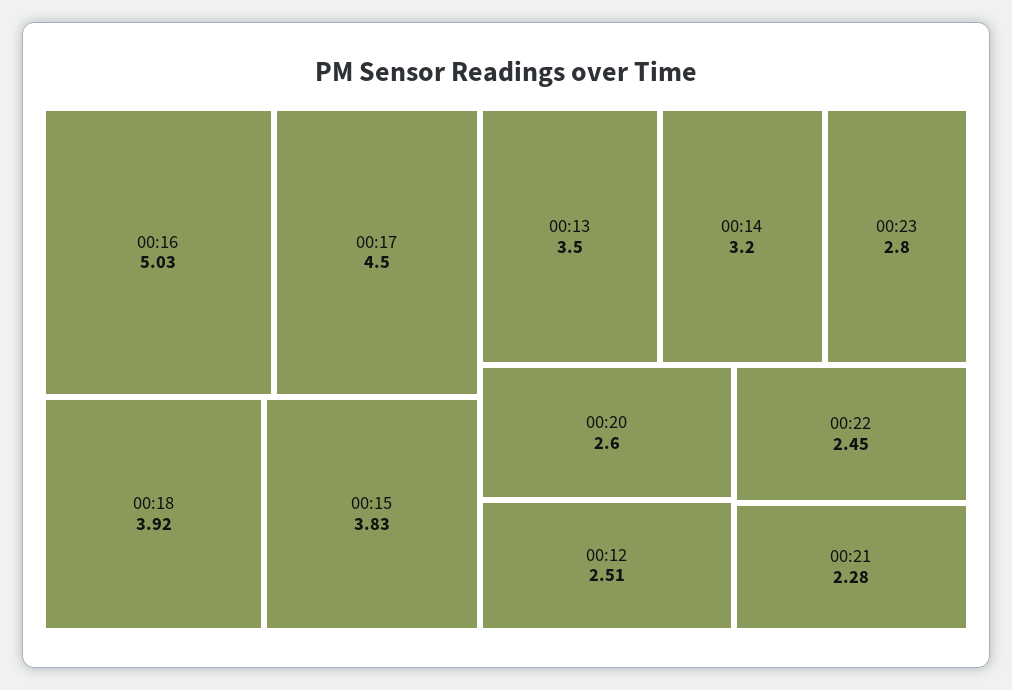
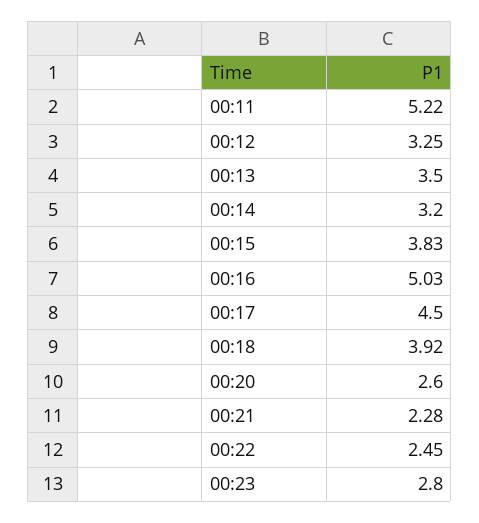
  {
    "00:16": 5.03,
    "00:17": 4.5,
    "00:18": 3.92,
    "00:15": 3.83,
    "00:13": 3.5,
    "00:14": 3.2,
    "00:23": 2.8,
    "00:20": 2.6,
-   "00:12": 2.51,
+   "00:12": 3.25,
    "00:22": 2.45,
-   "00:21": 2.28
+   "00:21": 2.28,
+   "00:11": 5.22
  }

